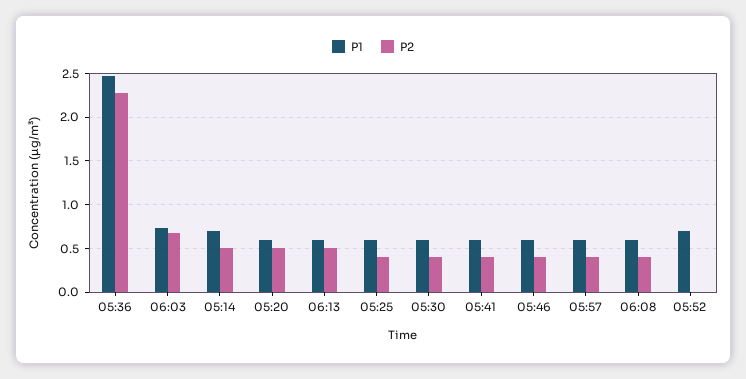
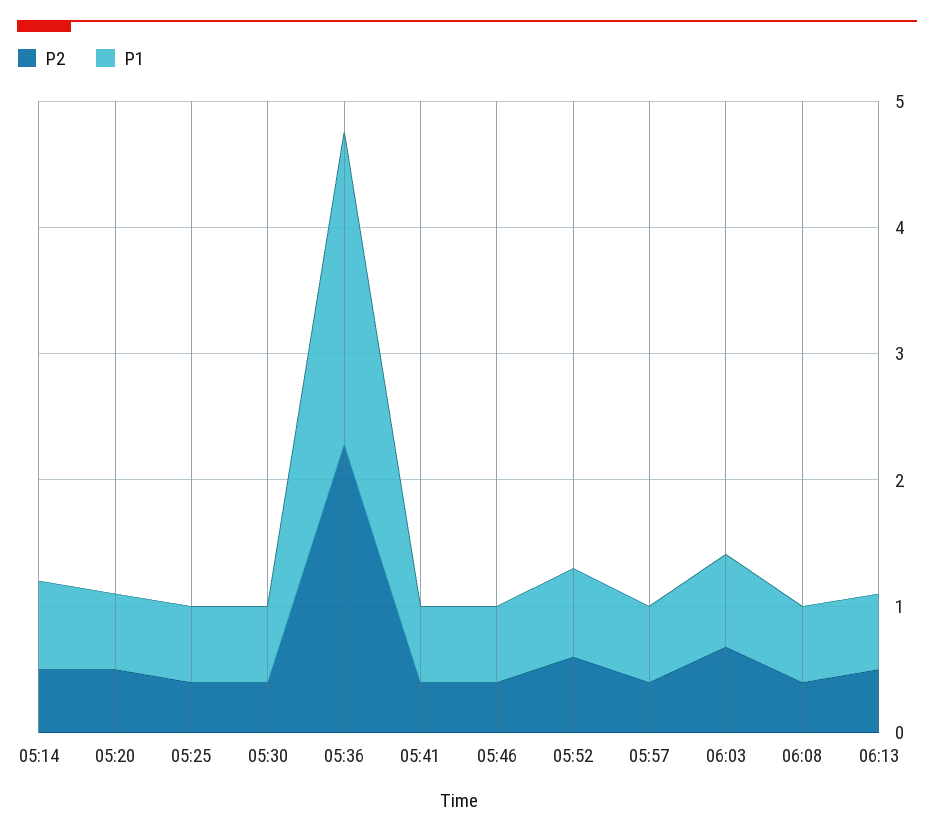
  {
    "P1": {
      "05:36": 2.5,
      "06:03": 0.7,
      "05:14": 0.7,
      "05:20": 0.6,
      "06:13": 0.6,
      "05:25": 0.6,
      "05:30": 0.6,
      "05:41": 0.6,
      "05:46": 0.6,
      "05:57": 0.6,
      "06:08": 0.6,
      "05:52": 0.7
    },
    "P2": {
      "05:36": 2.3,
      "06:03": 0.7,
      "05:14": 0.5,
      "05:20": 0.5,
      "06:13": 0.5,
      "05:25": 0.4,
      "05:30": 0.4,
      "05:41": 0.4,
      "05:46": 0.4,
      "05:57": 0.4,
      "06:08": 0.4,
-     "05:52": 0
+     "05:52": 0.6
    }
  }

